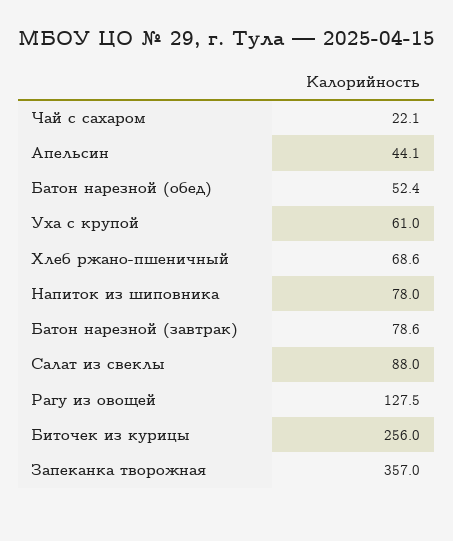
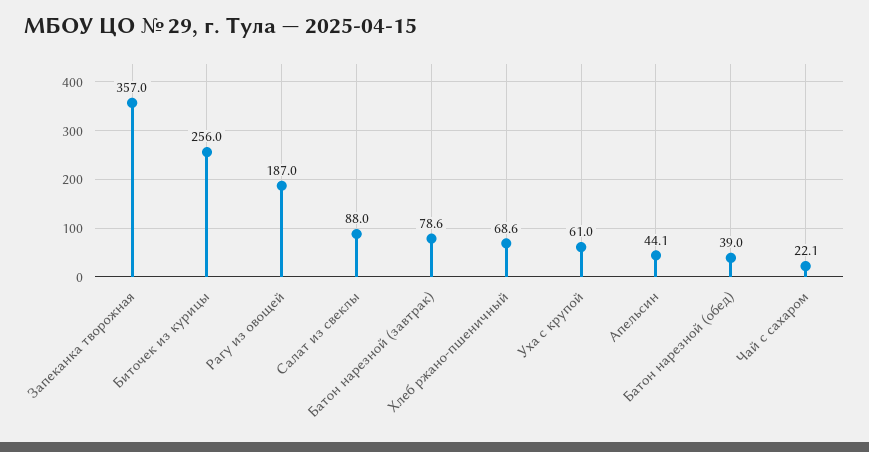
  {
    "Чай с сахаром": 22.1,
    "Апельсин": 44.1,
-   "Батон нарезной (обед)": 52.4,
+   "Батон нарезной (обед)": 39,
    "Уха с крупой": 61,
    "Хлеб ржано-пшеничный": 68.6,
-   "Напиток из шиповника": 78,
    "Батон нарезной (завтрак)": 78.6,
    "Салат из свеклы": 88,
-   "Рагу из овощей": 127.5,
+   "Рагу из овощей": 187,
    "Биточек из курицы": 256,
    "Запеканка творожная": 357
  }

